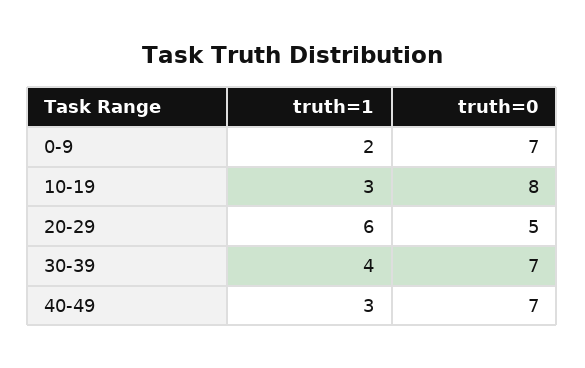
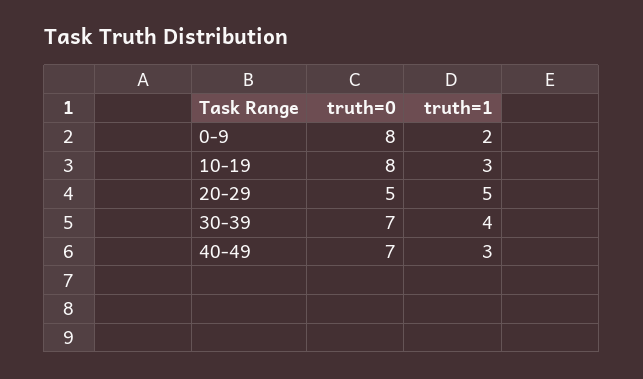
  {
    "truth=1": {
      "0-9": 2,
      "10-19": 3,
-     "20-29": 6,
+     "20-29": 5,
      "30-39": 4,
      "40-49": 3
    },
    "truth=0": {
-     "0-9": 7,
+     "0-9": 8,
      "10-19": 8,
      "20-29": 5,
      "30-39": 7,
      "40-49": 7
    }
  }

